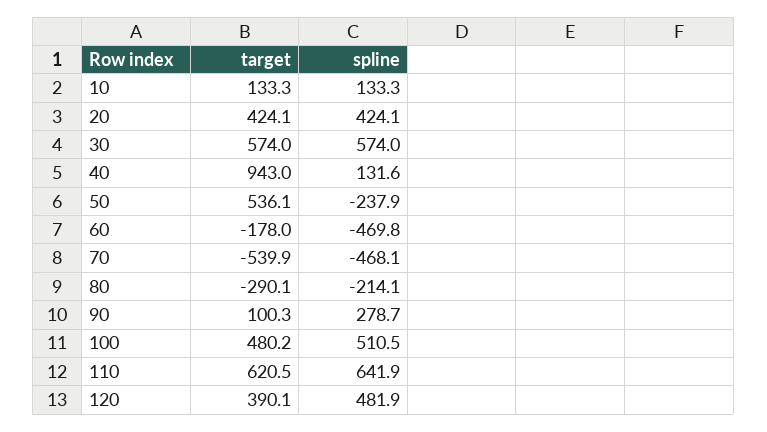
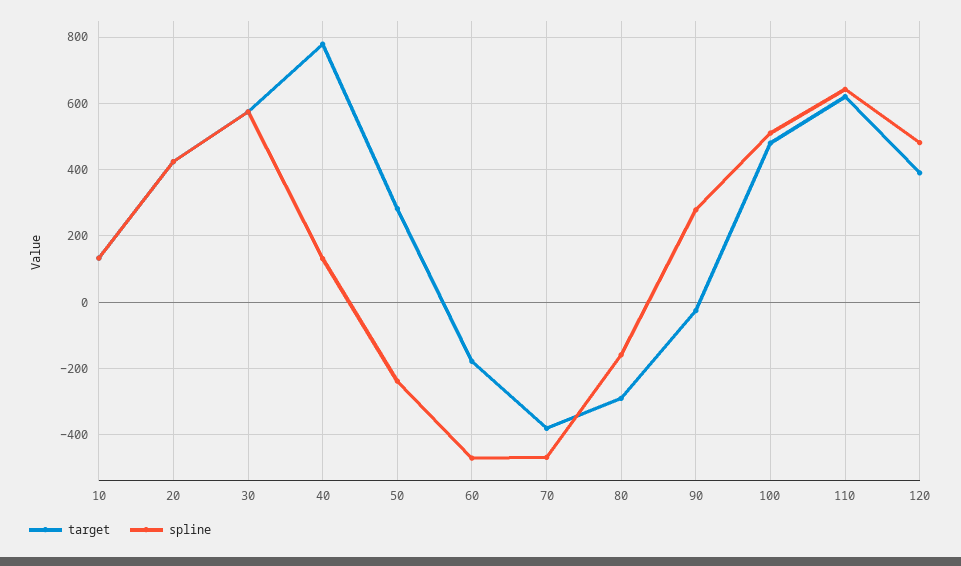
  {
    "target": {
      "10": 133.3,
      "20": 424.1,
      "30": 574,
-     "40": 943,
+     "40": 780,
-     "50": 536.1,
+     "50": 280,
      "60": -178,
-     "70": -539.9,
+     "70": -380,
      "80": -290.1,
-     "90": 100.3,
+     "90": -20,
      "100": 480.2,
      "110": 620.5,
      "120": 390.1
    },
    "spline": {
      "10": 133.3,
      "20": 424.1,
      "30": 574,
      "40": 131.6,
      "50": -237.9,
      "60": -469.8,
      "70": -468.1,
-     "80": -214.1,
+     "80": -160,
      "90": 278.7,
      "100": 510.5,
      "110": 641.9,
      "120": 481.9
    }
  }

